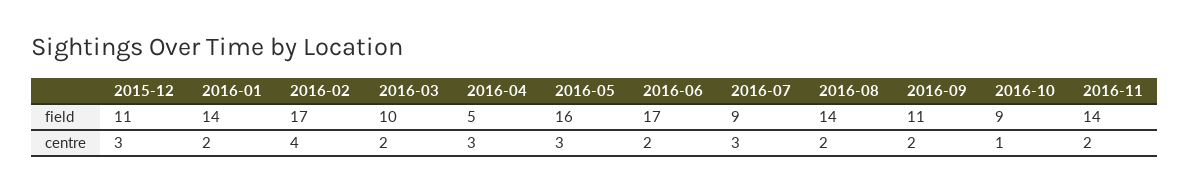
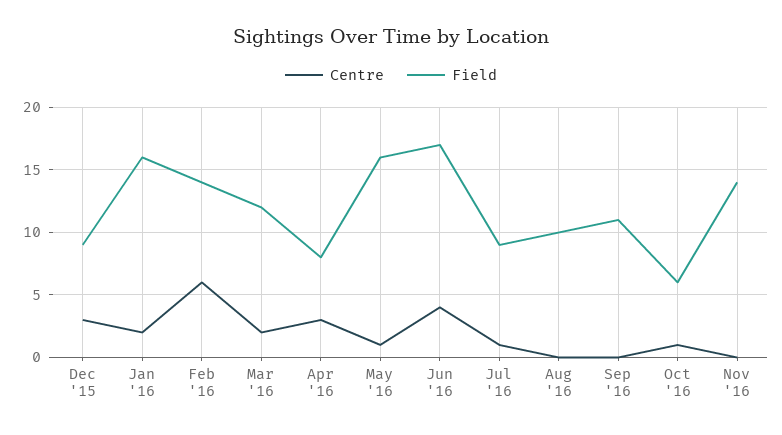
  {
    "field": {
-     "2015-12": 11,
+     "2015-12": 9,
-     "2016-01": 14,
+     "2016-01": 16,
-     "2016-02": 17,
+     "2016-02": 14,
-     "2016-03": 10,
+     "2016-03": 12,
-     "2016-04": 5,
+     "2016-04": 8,
      "2016-05": 16,
      "2016-06": 17,
      "2016-07": 9,
-     "2016-08": 14,
+     "2016-08": 10,
      "2016-09": 11,
-     "2016-10": 9,
+     "2016-10": 6,
      "2016-11": 14
    },
    "centre": {
      "2015-12": 3,
      "2016-01": 2,
-     "2016-02": 4,
+     "2016-02": 6,
      "2016-03": 2,
      "2016-04": 3,
-     "2016-05": 3,
+     "2016-05": 1,
-     "2016-06": 2,
+     "2016-06": 4,
-     "2016-07": 3,
+     "2016-07": 1,
-     "2016-08": 2,
+     "2016-08": 0,
-     "2016-09": 2,
+     "2016-09": 0,
      "2016-10": 1,
-     "2016-11": 2
+     "2016-11": 0
    }
  }

